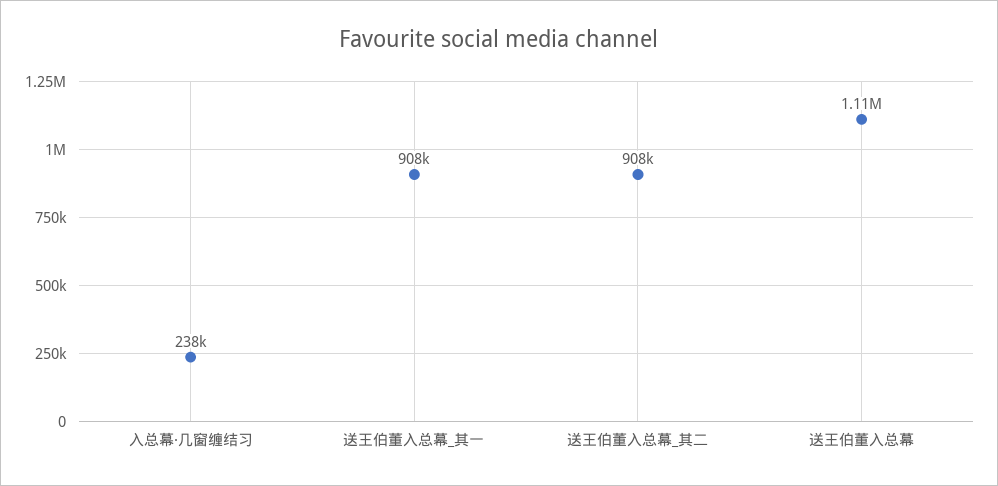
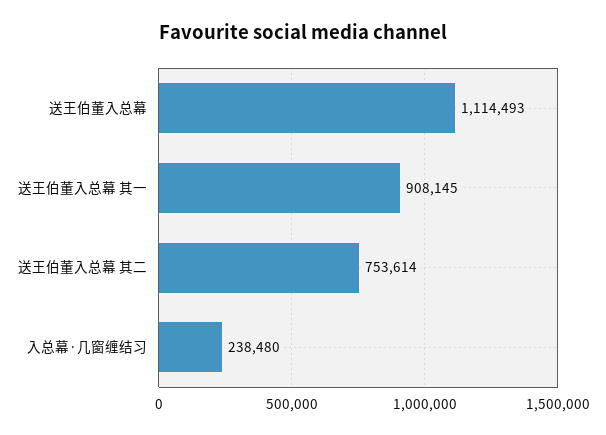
  {
    "入总幕·几窗缠结习": 238480,
    "送王伯董入总幕_其一": 908145,
-   "送王伯董入总幕_其二": 908000,
+   "送王伯董入总幕_其二": 753614,
    "送王伯董入总幕": 1114493
  }

